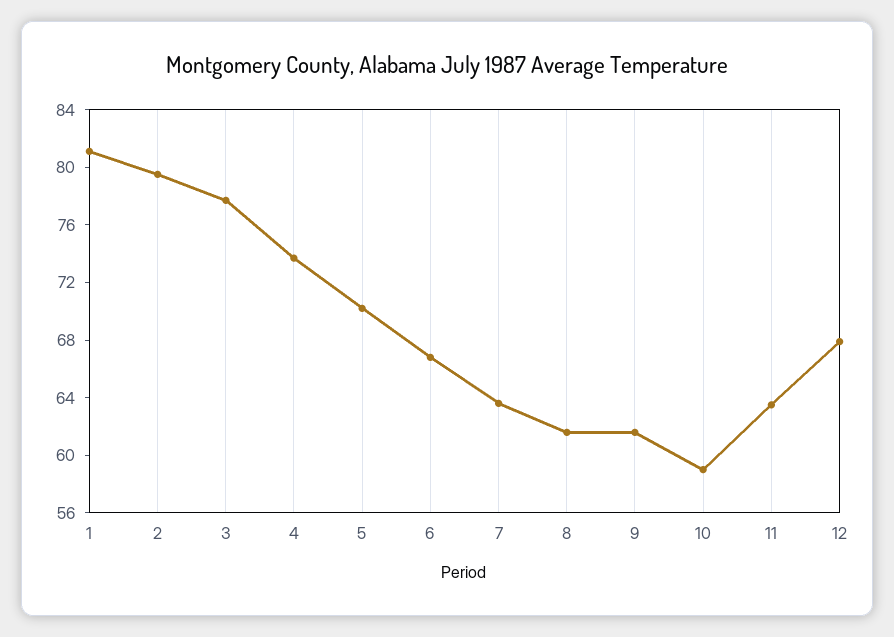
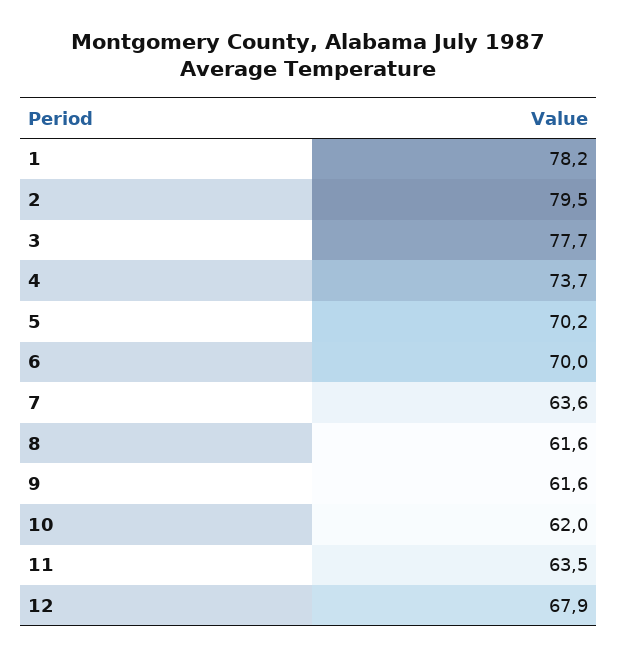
  {
-   "1": 81,
+   "1": 78.2,
    "2": 79.5,
    "3": 77.7,
    "4": 73.7,
    "5": 70.2,
-   "6": 67,
+   "6": 70,
    "7": 63.6,
    "8": 61.6,
    "9": 61.6,
-   "10": 59,
+   "10": 62,
    "11": 63.5,
    "12": 67.9
  }

